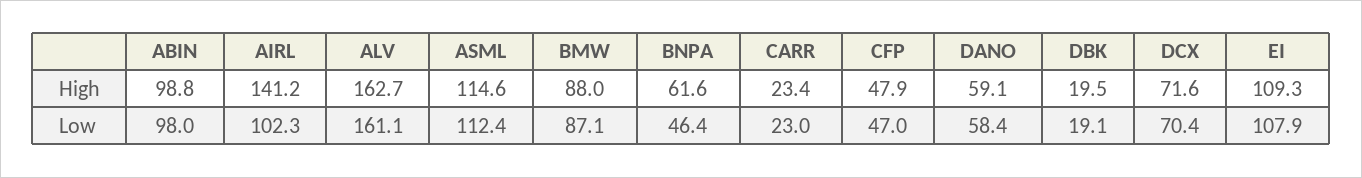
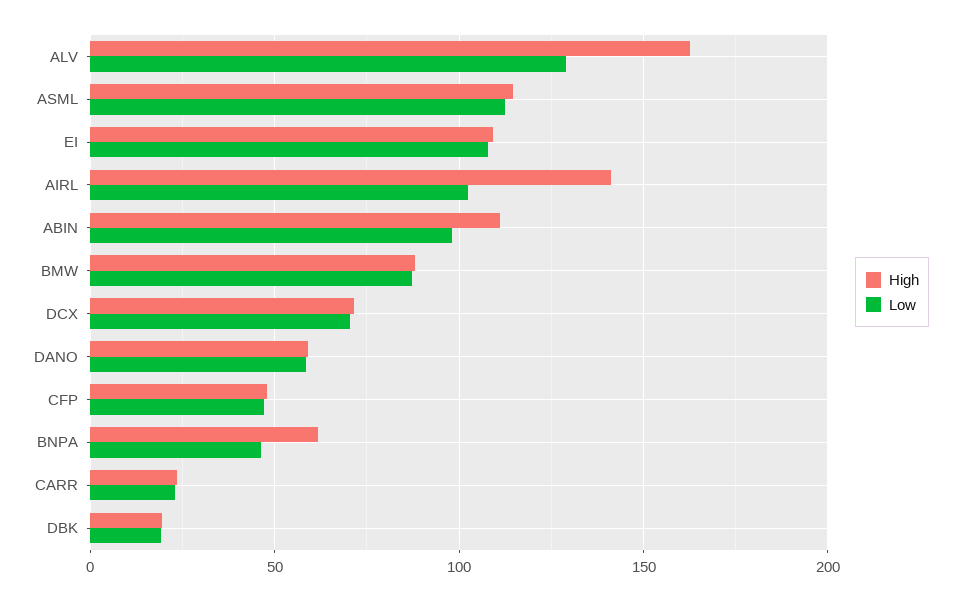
  {
    "High": {
-     "ABIN": 98.8,
+     "ABIN": 110,
      "AIRL": 141.2,
      "ALV": 162.7,
      "ASML": 114.6,
      "BMW": 88,
      "BNPA": 61.6,
      "CARR": 23.4,
      "CFP": 47.9,
      "DANO": 59.1,
      "DBK": 19.5,
      "DCX": 71.6,
      "EI": 109.3
    },
    "Low": {
      "ABIN": 98,
      "AIRL": 102.3,
-     "ALV": 161.1,
+     "ALV": 130,
      "ASML": 112.4,
      "BMW": 87.1,
      "BNPA": 46.4,
      "CARR": 23,
      "CFP": 47,
      "DANO": 58.4,
      "DBK": 19.1,
      "DCX": 70.4,
      "EI": 107.9
    }
  }

